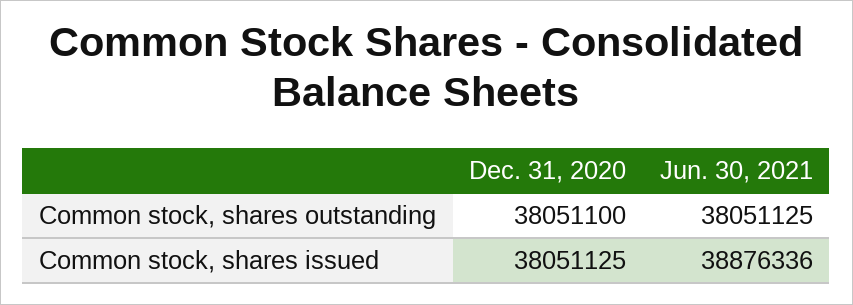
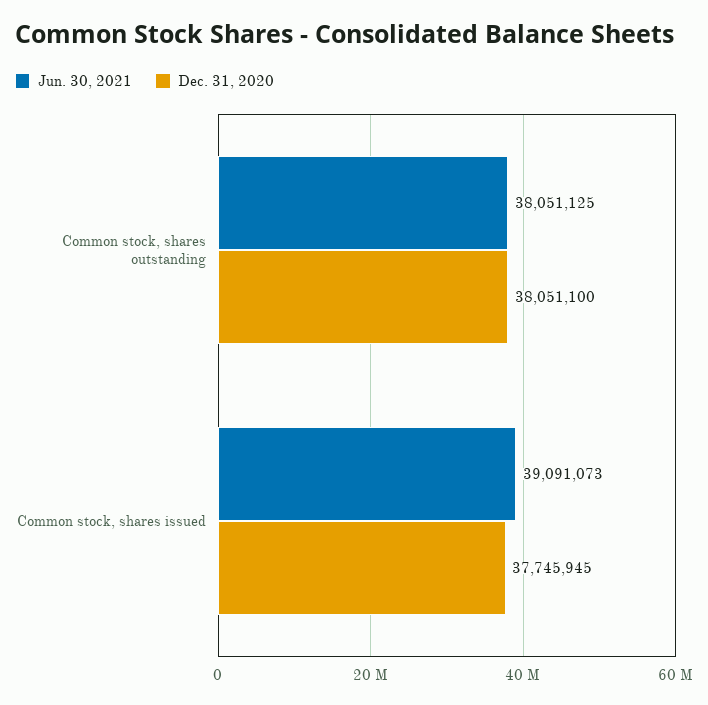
  {
    "Dec. 31, 2020": {
      "Common stock, shares outstanding": 38051100,
-     "Common stock, shares issued": 38051125
+     "Common stock, shares issued": 37745945
    },
    "Jun. 30, 2021": {
      "Common stock, shares outstanding": 38051125,
-     "Common stock, shares issued": 38876336
+     "Common stock, shares issued": 39091073
    }
  }

